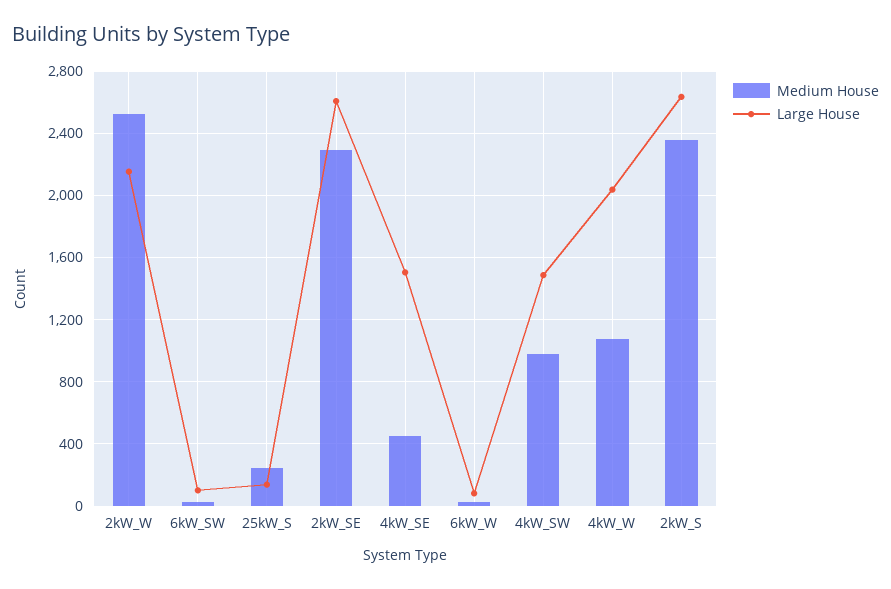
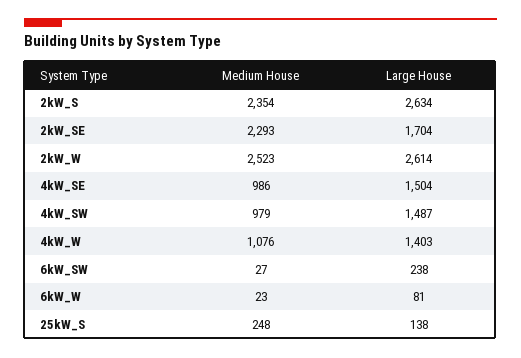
  {
    "Medium House": {
      "2kW_W": 2523,
      "6kW_SW": 27,
      "25kW_S": 248,
      "2kW_SE": 2293,
-     "4kW_SE": 450,
+     "4kW_SE": 986,
      "6kW_W": 23,
      "4kW_SW": 979,
      "4kW_W": 1076,
      "2kW_S": 2354
    },
    "Large House": {
-     "2kW_W": 2150,
+     "2kW_W": 2614,
-     "6kW_SW": 100,
+     "6kW_SW": 238,
      "25kW_S": 138,
-     "2kW_SE": 2600,
+     "2kW_SE": 1704,
      "4kW_SE": 1504,
      "6kW_W": 81,
      "4kW_SW": 1487,
-     "4kW_W": 2050,
+     "4kW_W": 1403,
      "2kW_S": 2634
    }
  }

